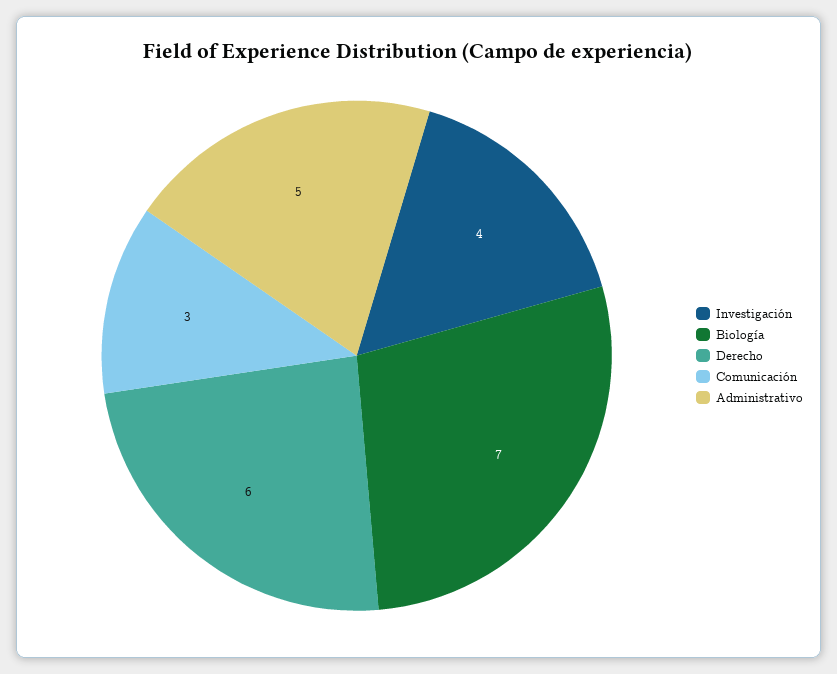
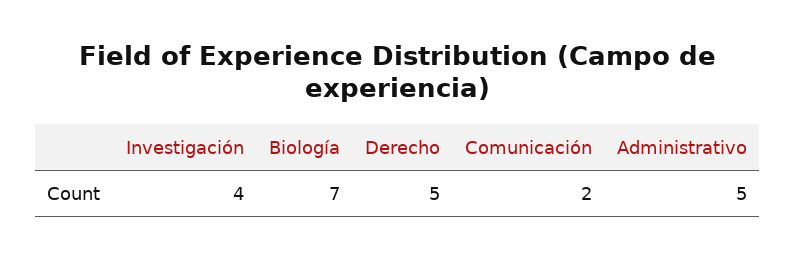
  {
    "Investigación": 4,
    "Biología": 7,
-   "Derecho": 6,
+   "Derecho": 5,
-   "Comunicación": 3,
+   "Comunicación": 2,
    "Administrativo": 5
  }

